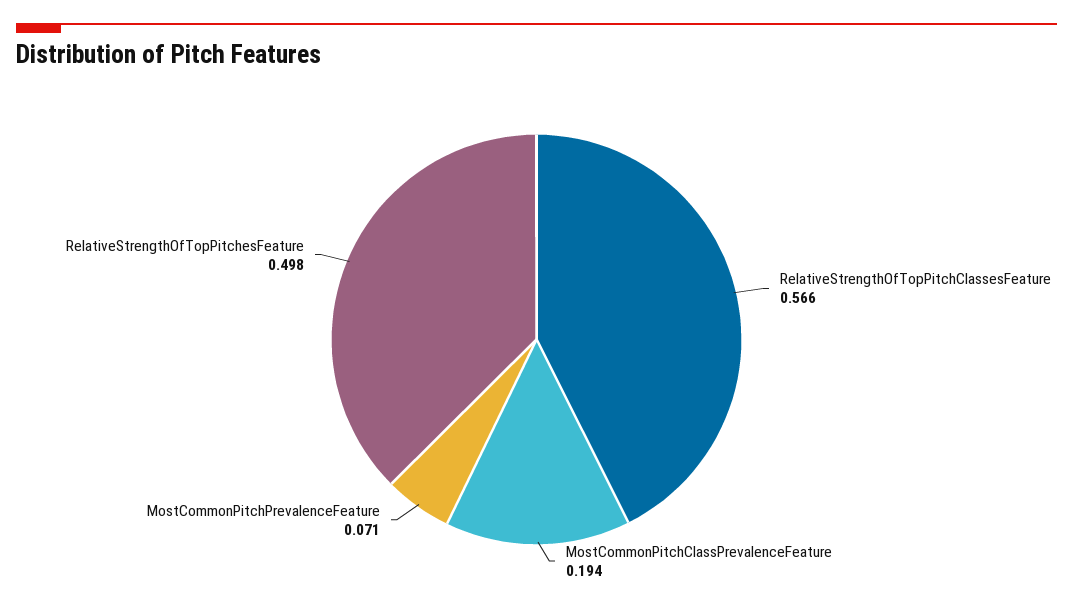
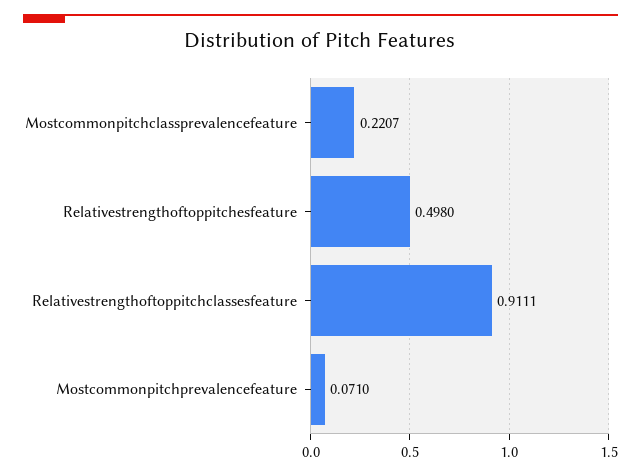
  {
-   "RelativeStrengthOfTopPitchClassesFeature": 0.566,
+   "RelativeStrengthOfTopPitchClassesFeature": 0.9111,
-   "MostCommonPitchClassPrevalenceFeature": 0.194,
+   "MostCommonPitchClassPrevalenceFeature": 0.2207,
    "MostCommonPitchPrevalenceFeature": 0.071,
    "RelativeStrengthOfTopPitchesFeature": 0.498
  }

